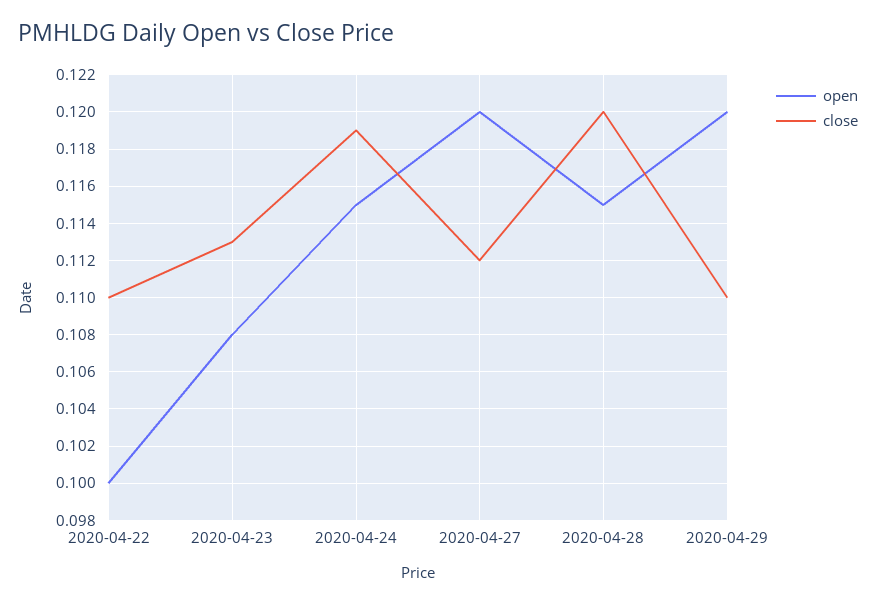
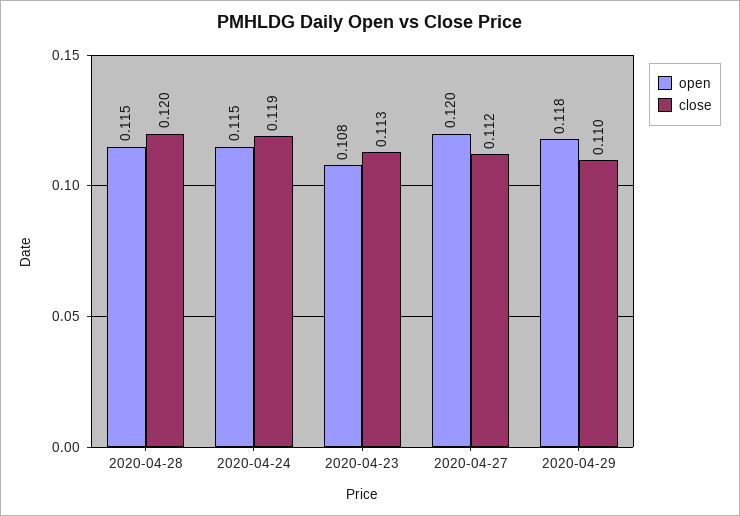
  {
    "open": {
-     "2020-04-22": 0.1,
      "2020-04-23": 0.108,
      "2020-04-24": 0.115,
      "2020-04-27": 0.12,
      "2020-04-28": 0.115,
-     "2020-04-29": 0.12
+     "2020-04-29": 0.118
    },
    "close": {
-     "2020-04-22": 0.11,
      "2020-04-23": 0.113,
      "2020-04-24": 0.119,
      "2020-04-27": 0.112,
      "2020-04-28": 0.12,
      "2020-04-29": 0.11
    }
  }

